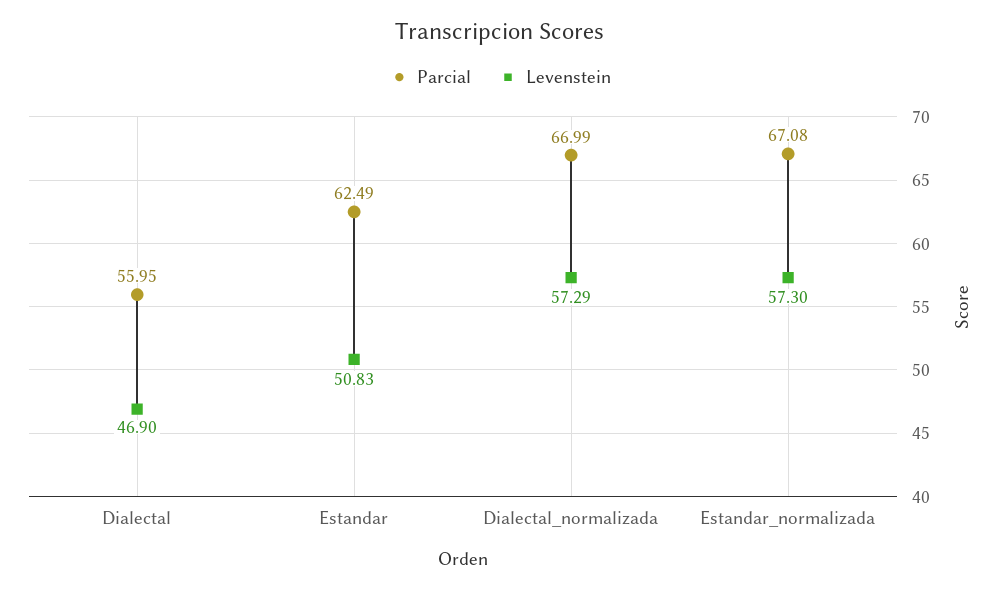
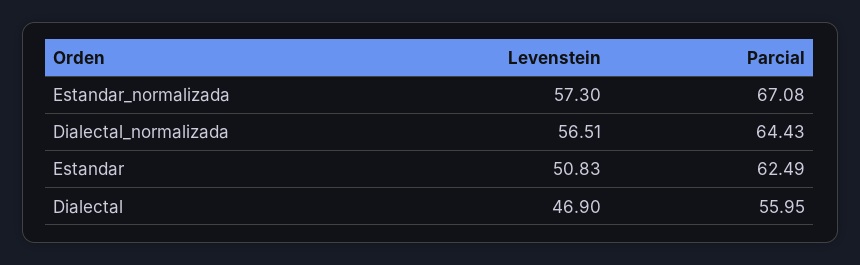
  {
    "Parcial": {
      "Dialectal": 55.95,
      "Estandar": 62.49,
-     "Dialectal_normalizada": 66.99,
+     "Dialectal_normalizada": 64.43,
      "Estandar_normalizada": 67.08
    },
    "Levenstein": {
      "Dialectal": 46.9,
      "Estandar": 50.83,
-     "Dialectal_normalizada": 57.29,
+     "Dialectal_normalizada": 56.51,
      "Estandar_normalizada": 57.3
    }
  }

